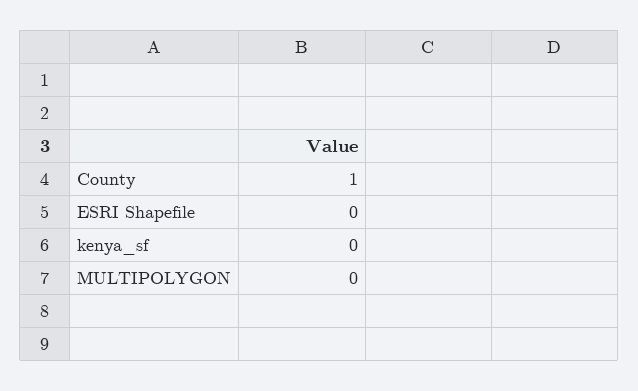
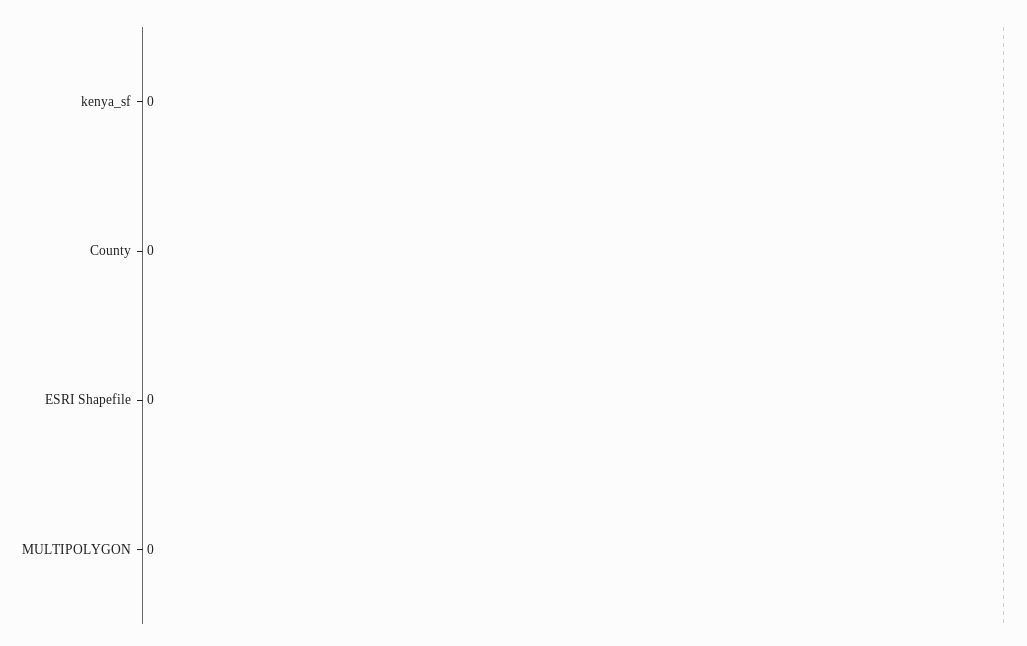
  {
-   "County": 1,
+   "County": 0,
    "ESRI Shapefile": 0,
    "kenya_sf": 0,
    "MULTIPOLYGON": 0
  }

